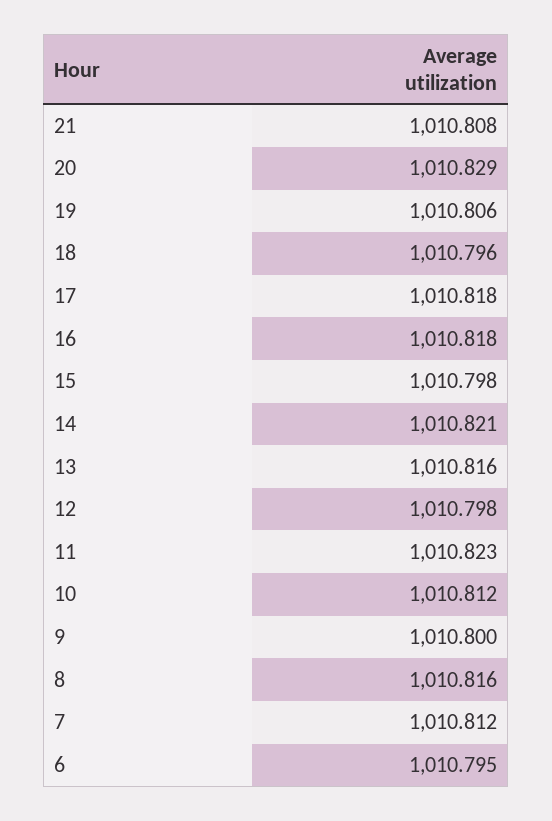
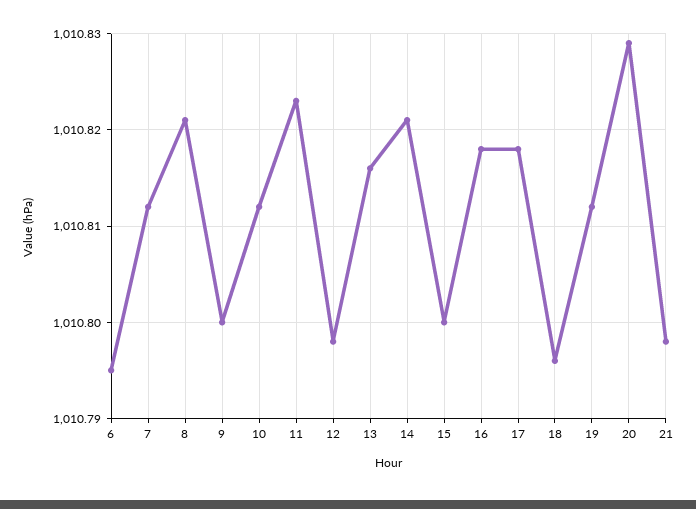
  {
-   "21": 1010.808,
+   "21": 1010.798,
    "20": 1010.829,
-   "19": 1010.806,
+   "19": 1010.812,
    "18": 1010.796,
    "17": 1010.818,
    "16": 1010.818,
-   "15": 1010.798,
+   "15": 1010.8,
    "14": 1010.821,
    "13": 1010.816,
    "12": 1010.798,
    "11": 1010.823,
    "10": 1010.812,
    "9": 1010.8,
-   "8": 1010.816,
+   "8": 1010.821,
    "7": 1010.812,
    "6": 1010.795
  }

